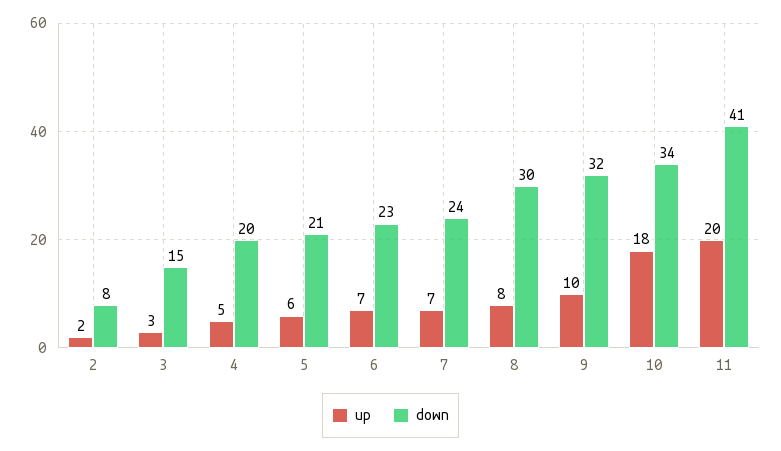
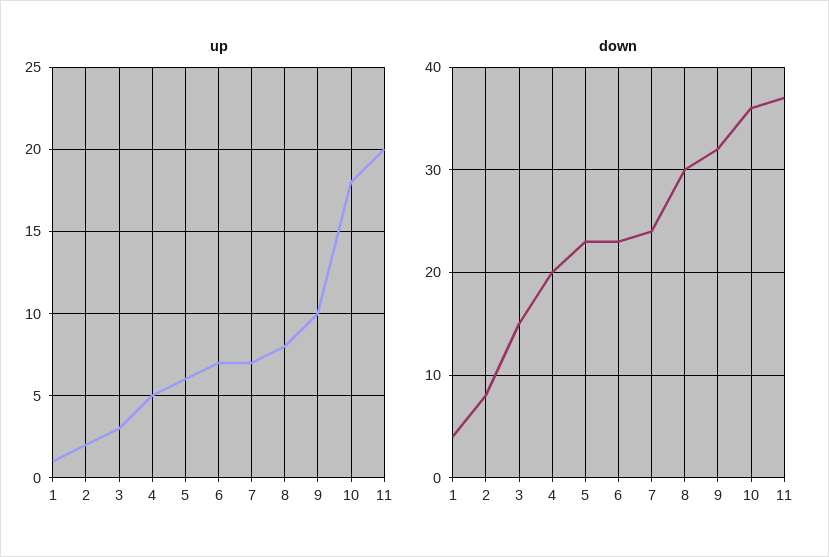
  {
    "up": {
      "2": 2,
      "3": 3,
      "4": 5,
      "5": 6,
      "6": 7,
      "7": 7,
      "8": 8,
      "9": 10,
      "10": 18,
-     "11": 20
+     "11": 20,
+     "1": 1
    },
    "down": {
      "2": 8,
      "3": 15,
      "4": 20,
-     "5": 21,
+     "5": 23,
      "6": 23,
      "7": 24,
      "8": 30,
      "9": 32,
-     "10": 34,
+     "10": 36,
-     "11": 41
+     "11": 37,
+     "1": 4
    }
  }

